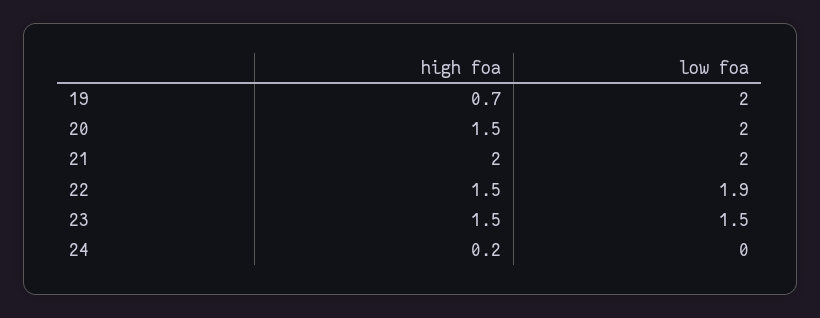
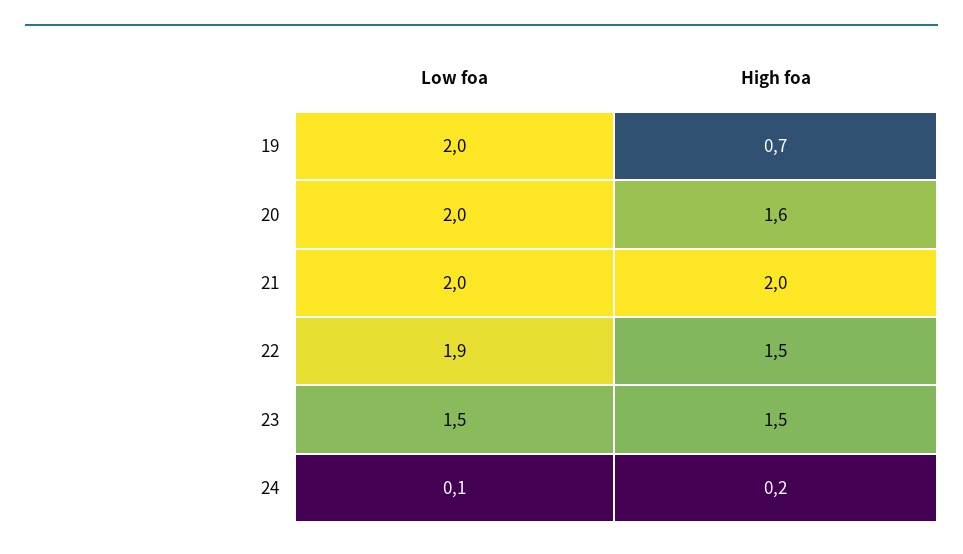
  {
    "high foa": {
      "19": 0.7,
-     "20": 1.5,
+     "20": 1.6,
      "21": 2,
      "22": 1.5,
      "23": 1.5,
      "24": 0.2
    },
    "low foa": {
      "19": 2,
      "20": 2,
      "21": 2,
      "22": 1.9,
      "23": 1.5,
-     "24": 0
+     "24": 0.1
    }
  }

